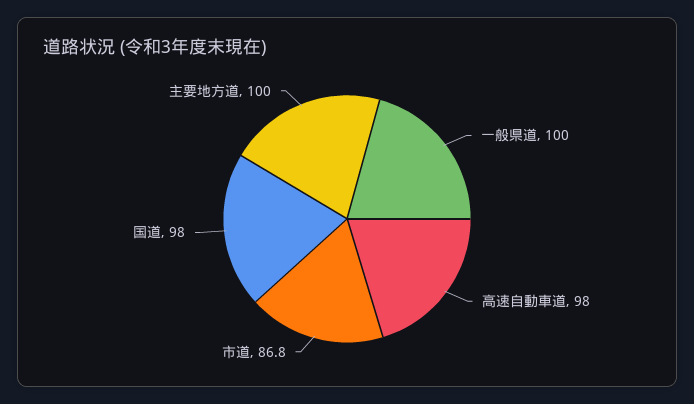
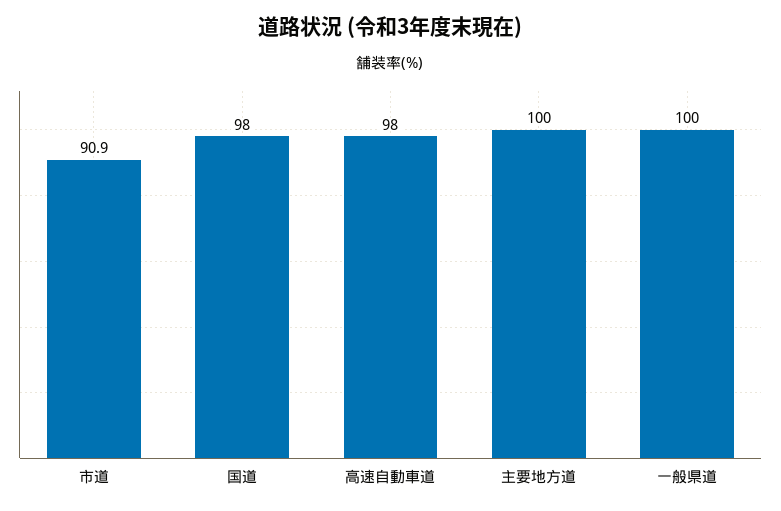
  {
    "一般県道": 100,
    "高速自動車道": 98,
-   "市道": 86.8,
+   "市道": 90.9,
    "国道": 98,
    "主要地方道": 100
  }

